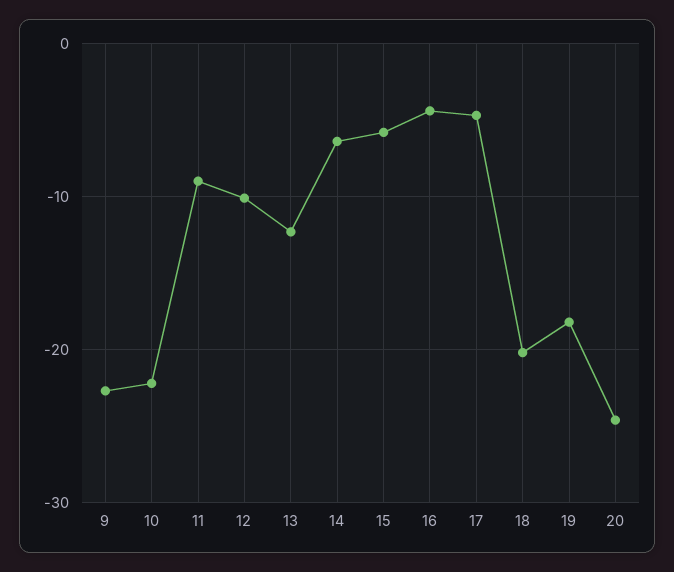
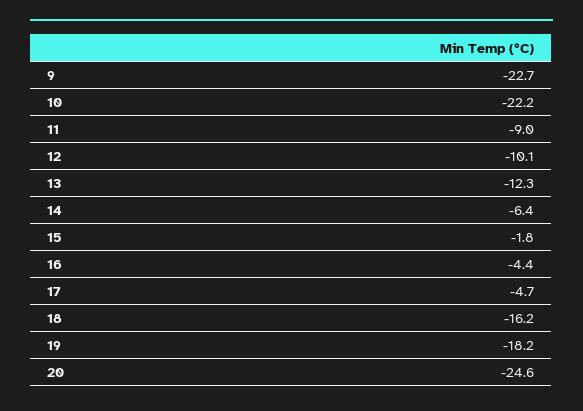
  {
    "9": -22.7,
    "10": -22.2,
    "11": -9,
    "12": -10.1,
    "13": -12.3,
    "14": -6.4,
-   "15": -6,
+   "15": -1.8,
    "16": -4.4,
    "17": -4.7,
-   "18": -20,
+   "18": -16.2,
    "19": -18.2,
    "20": -24.6
  }

